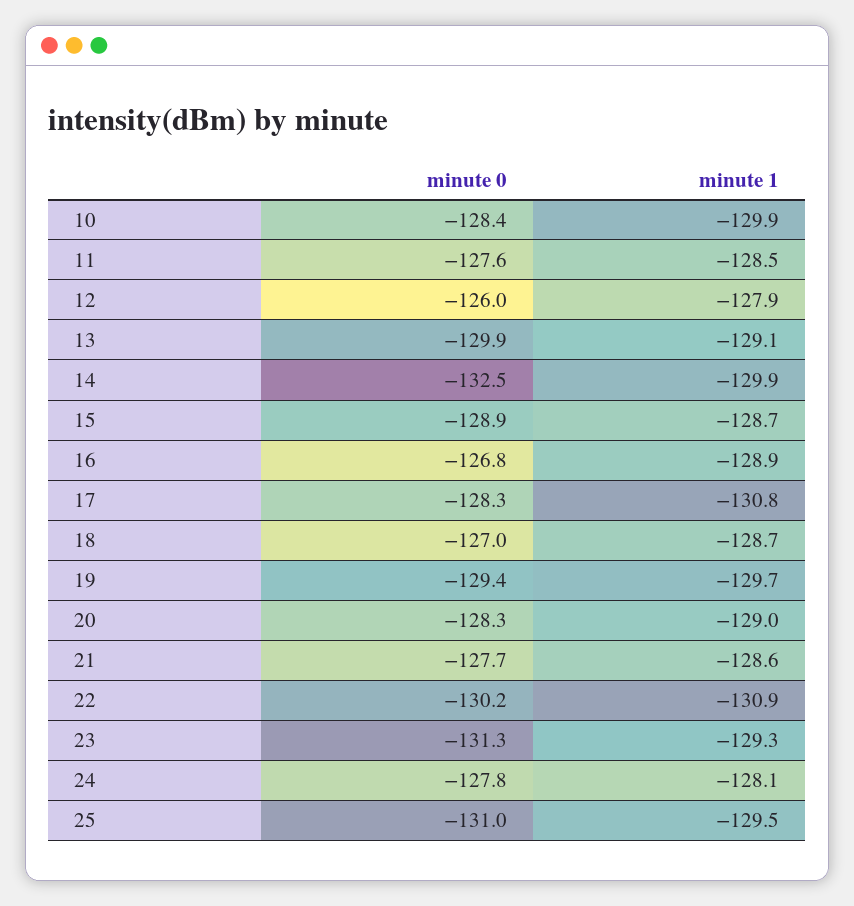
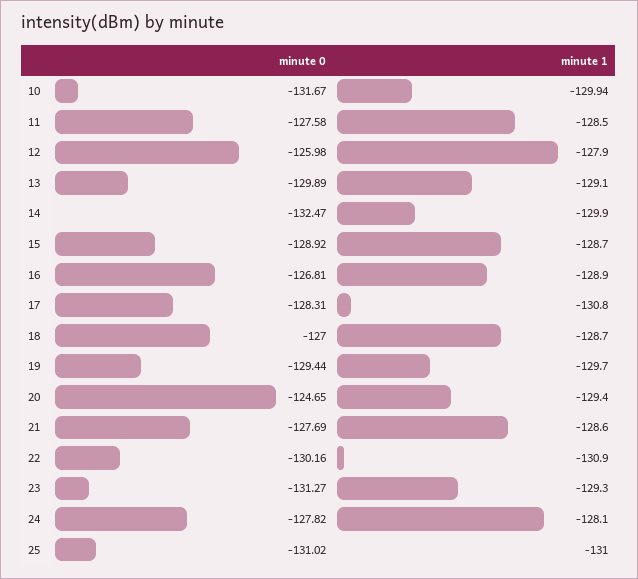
  {
    "minute 0": {
-     "10": -128.4,
+     "10": -131.67,
      "11": -127.58,
      "12": -125.98,
      "13": -129.89,
      "14": -132.47,
      "15": -128.92,
      "16": -126.81,
      "17": -128.31,
      "18": -127,
      "19": -129.44,
-     "20": -128.3,
+     "20": -124.65,
      "21": -127.69,
      "22": -130.16,
      "23": -131.27,
      "24": -127.82,
      "25": -131.02
    },
    "minute 1": {
      "10": -129.94,
      "11": -128.5,
      "12": -127.9,
      "13": -129.1,
      "14": -129.9,
      "15": -128.7,
      "16": -128.9,
      "17": -130.8,
      "18": -128.7,
      "19": -129.7,
-     "20": -129,
+     "20": -129.4,
      "21": -128.6,
      "22": -130.9,
      "23": -129.3,
      "24": -128.1,
-     "25": -129.5
+     "25": -131
    }
  }

